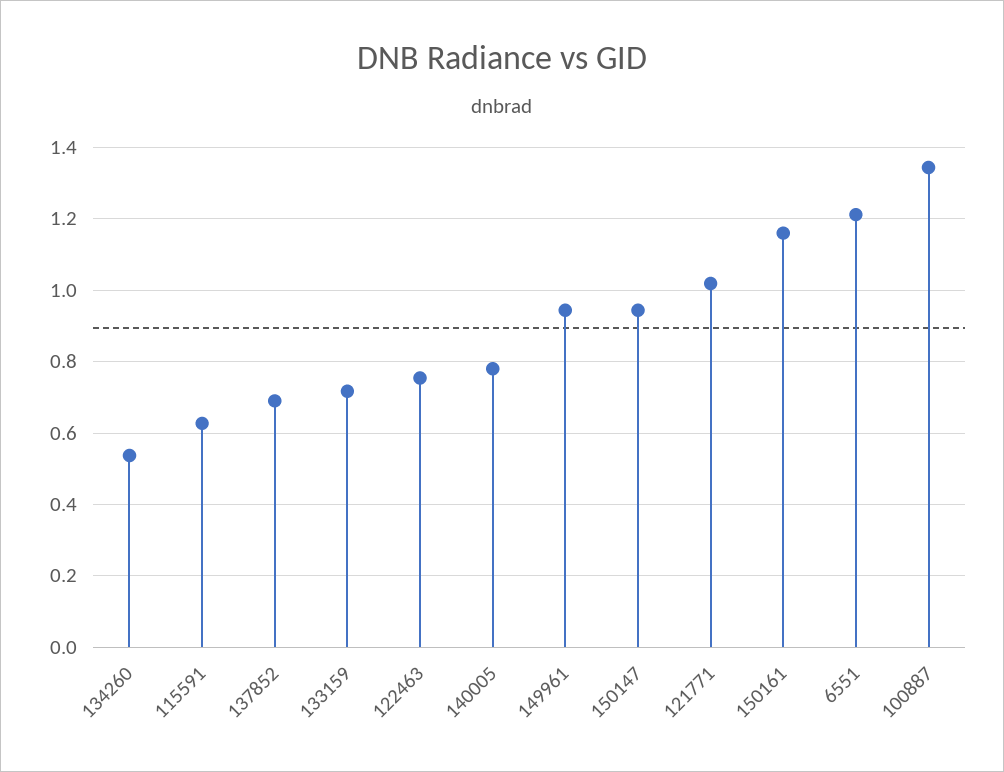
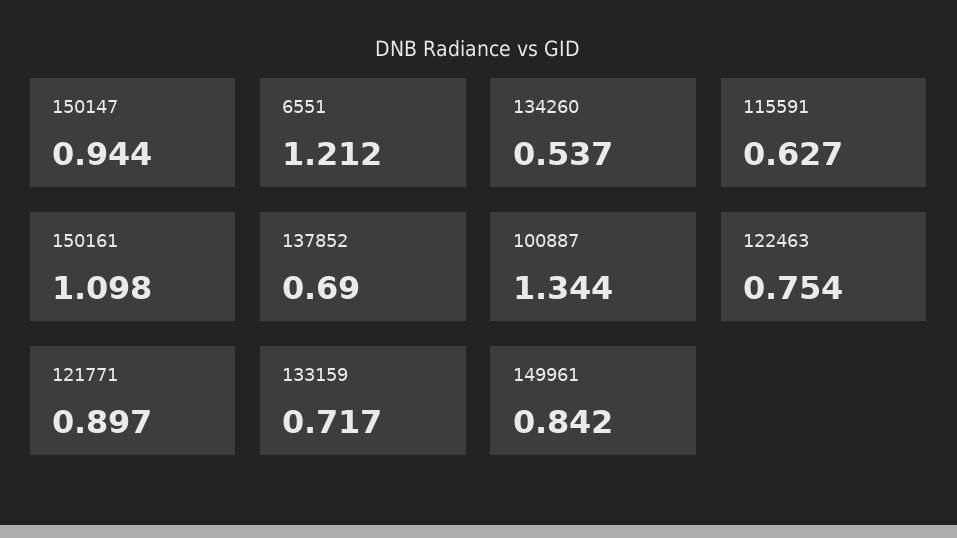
  {
    "134260": 0.537,
    "115591": 0.627,
    "137852": 0.69,
    "133159": 0.717,
    "122463": 0.754,
-   "140005": 0.78,
-   "149961": 0.94,
+   "149961": 0.842,
    "150147": 0.944,
-   "121771": 1.02,
+   "121771": 0.897,
-   "150161": 1.16,
+   "150161": 1.098,
    "6551": 1.212,
    "100887": 1.344
  }

